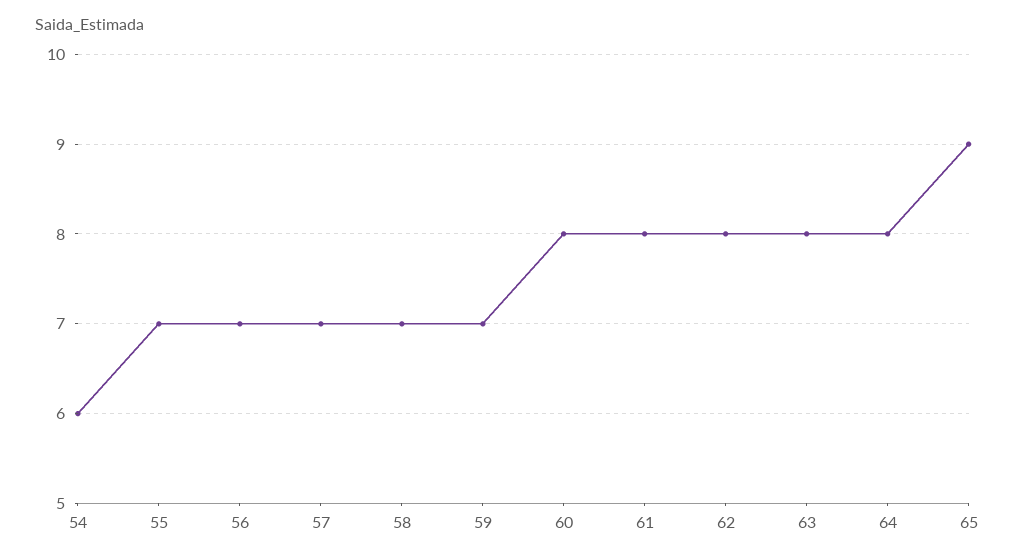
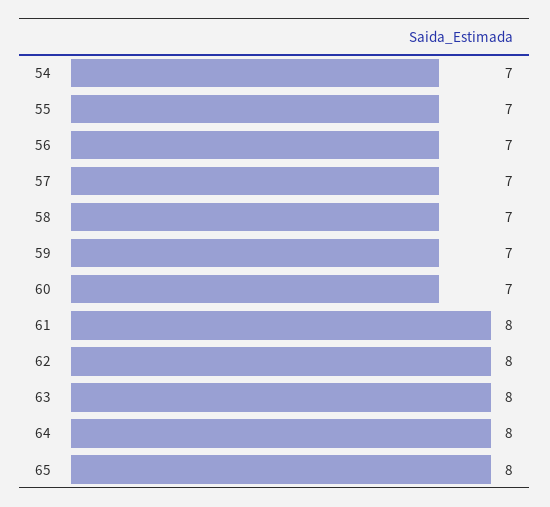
  {
-   "54": 6,
+   "54": 7,
    "55": 7,
    "56": 7,
    "57": 7,
    "58": 7,
    "59": 7,
-   "60": 8,
+   "60": 7,
    "61": 8,
    "62": 8,
    "63": 8,
    "64": 8,
-   "65": 9
+   "65": 8
  }

